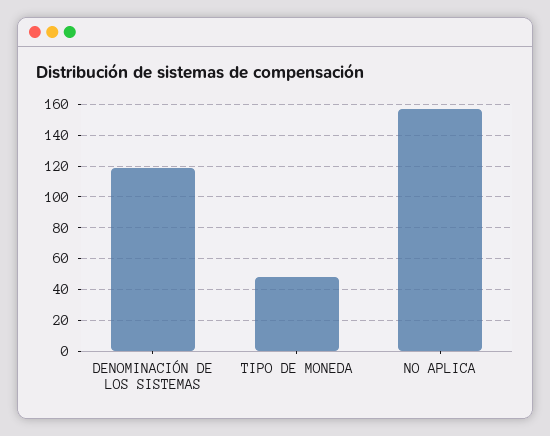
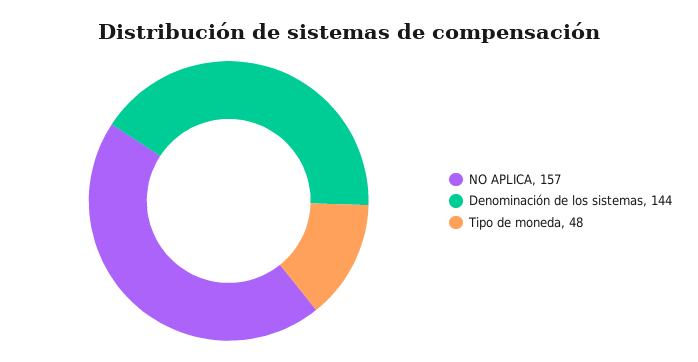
  {
-   "DENOMINACIÓN DE LOS SISTEMAS": 120,
+   "DENOMINACIÓN DE LOS SISTEMAS": 144,
    "TIPO DE MONEDA": 48,
    "NO APLICA": 157
  }

